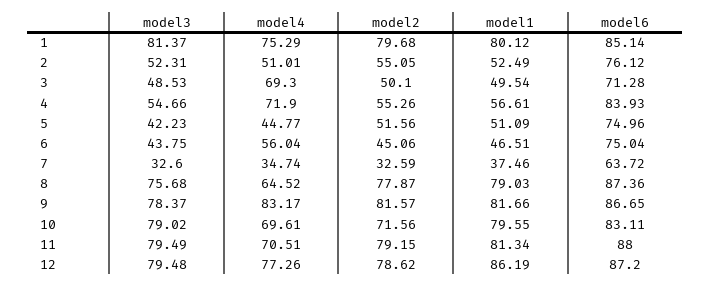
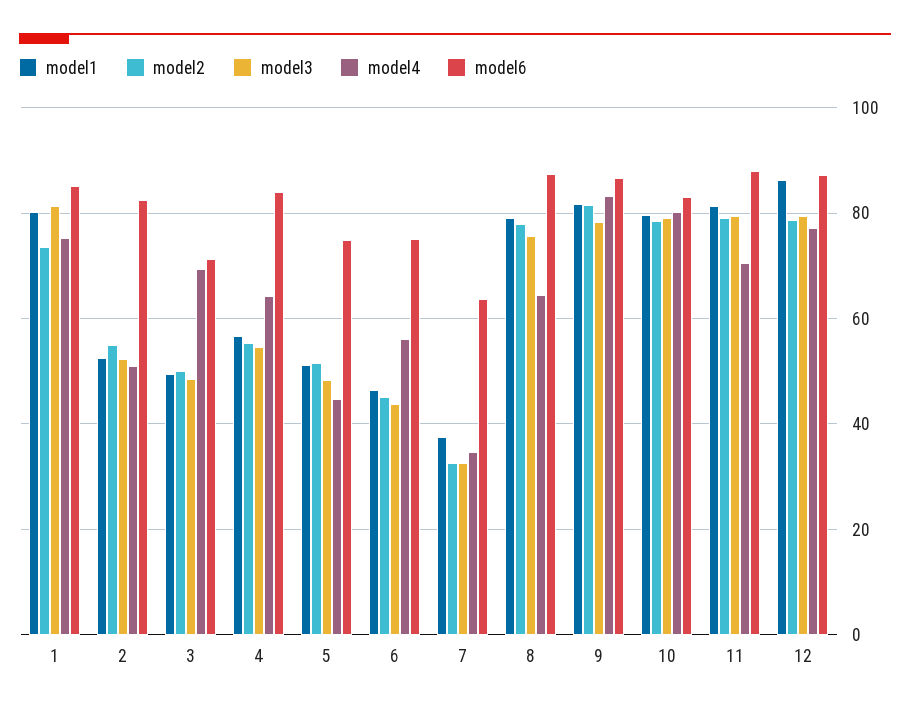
  {
    "model3": {
      "1": 81.37,
      "2": 52.31,
      "3": 48.53,
      "4": 54.66,
-     "5": 42.23,
+     "5": 48,
      "6": 43.75,
      "7": 32.6,
      "8": 75.68,
      "9": 78.37,
      "10": 79.02,
      "11": 79.49,
      "12": 79.48
    },
    "model4": {
      "1": 75.29,
      "2": 51.01,
      "3": 69.3,
-     "4": 71.9,
+     "4": 64,
      "5": 44.77,
      "6": 56.04,
      "7": 34.74,
      "8": 64.52,
      "9": 83.17,
-     "10": 69.61,
+     "10": 80,
      "11": 70.51,
      "12": 77.26
    },
    "model2": {
-     "1": 79.68,
+     "1": 74,
      "2": 55.05,
      "3": 50.1,
      "4": 55.26,
      "5": 51.56,
      "6": 45.06,
      "7": 32.59,
      "8": 77.87,
      "9": 81.57,
-     "10": 71.56,
+     "10": 78,
      "11": 79.15,
      "12": 78.62
    },
    "model1": {
      "1": 80.12,
      "2": 52.49,
      "3": 49.54,
      "4": 56.61,
      "5": 51.09,
      "6": 46.51,
      "7": 37.46,
      "8": 79.03,
      "9": 81.66,
      "10": 79.55,
      "11": 81.34,
      "12": 86.19
    },
    "model6": {
      "1": 85.14,
-     "2": 76.12,
+     "2": 82,
      "3": 71.28,
      "4": 83.93,
      "5": 74.96,
      "6": 75.04,
      "7": 63.72,
      "8": 87.36,
      "9": 86.65,
      "10": 83.11,
      "11": 88,
      "12": 87.2
    }
  }

